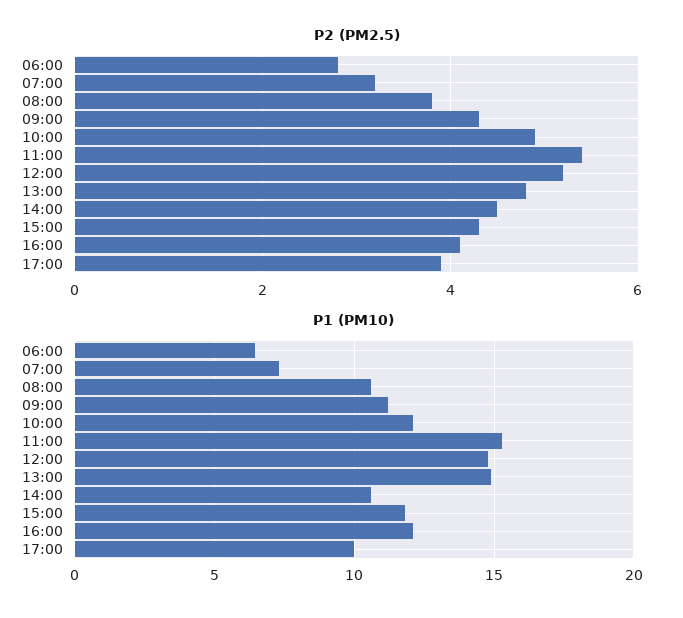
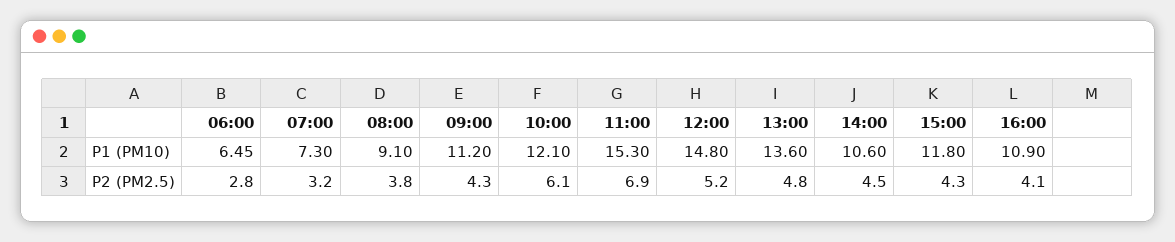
  {
    "P2 (PM2.5)": {
      "06:00": 2.8,
      "07:00": 3.2,
      "08:00": 3.8,
      "09:00": 4.3,
-     "10:00": 5,
+     "10:00": 6.1,
-     "11:00": 5.5,
+     "11:00": 6.9,
      "12:00": 5.2,
      "13:00": 4.8,
      "14:00": 4.5,
      "15:00": 4.3,
-     "16:00": 4.1,
+     "16:00": 4.1
-     "17:00": 4
    },
    "P1 (PM10)": {
      "06:00": 6.45,
      "07:00": 7.3,
-     "08:00": 10.5,
+     "08:00": 9.1,
      "09:00": 11.2,
      "10:00": 12.1,
      "11:00": 15.3,
      "12:00": 14.8,
-     "13:00": 15,
+     "13:00": 13.6,
      "14:00": 10.6,
      "15:00": 11.8,
-     "16:00": 12,
+     "16:00": 10.9
-     "17:00": 10
    }
  }

